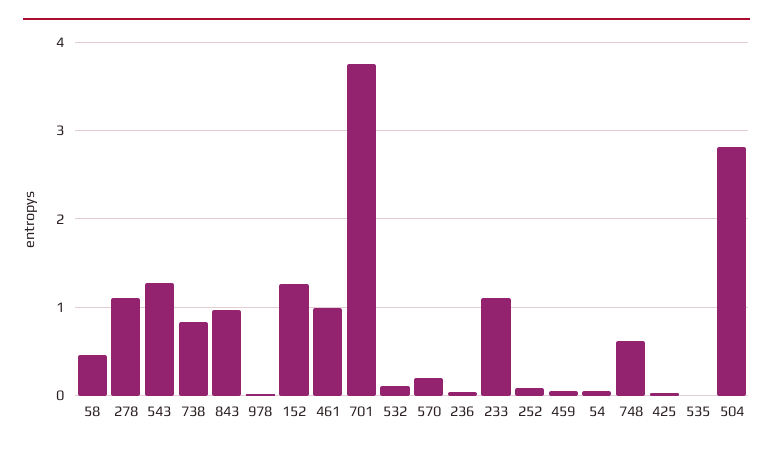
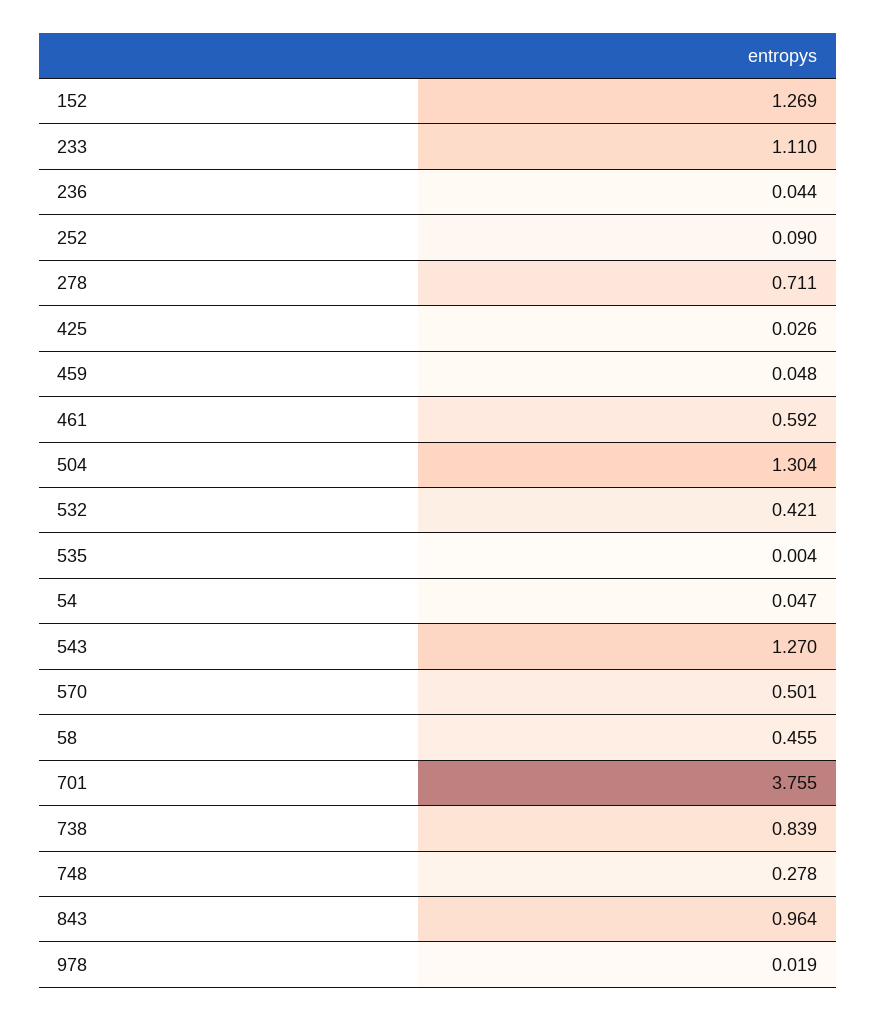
  {
    "58": 0.455,
-   "278": 1.1,
+   "278": 0.711,
    "543": 1.27,
    "738": 0.839,
    "843": 0.964,
    "978": 0.019,
    "152": 1.269,
-   "461": 1,
+   "461": 0.592,
    "701": 3.755,
-   "532": 0.1,
+   "532": 0.421,
-   "570": 0.2,
+   "570": 0.501,
    "236": 0.044,
    "233": 1.11,
    "252": 0.09,
    "459": 0.048,
    "54": 0.047,
-   "748": 0.6,
+   "748": 0.278,
    "425": 0.026,
    "535": 0.004,
-   "504": 2.8
+   "504": 1.304
  }

